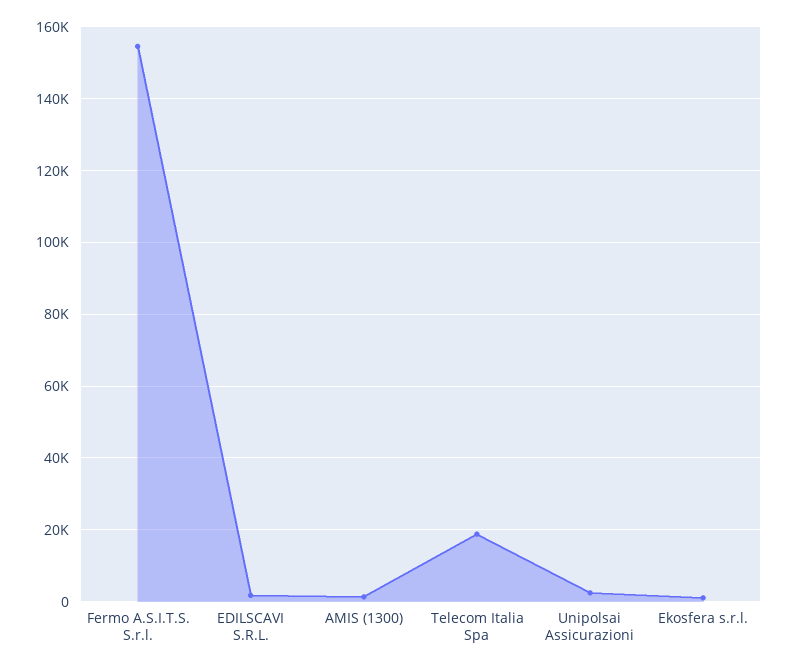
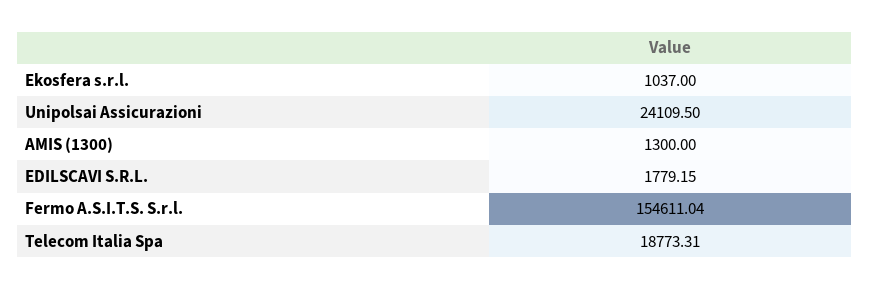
  {
    "Fermo A.S.I.T.S. S.r.l.": 154611.04,
    "EDILSCAVI S.R.L.": 1779.15,
    "AMIS (1300)": 1300,
    "Telecom Italia Spa": 18773.31,
-   "Unipolsai Assicurazioni": 2000,
+   "Unipolsai Assicurazioni": 24109.5,
    "Ekosfera s.r.l.": 1037
  }

